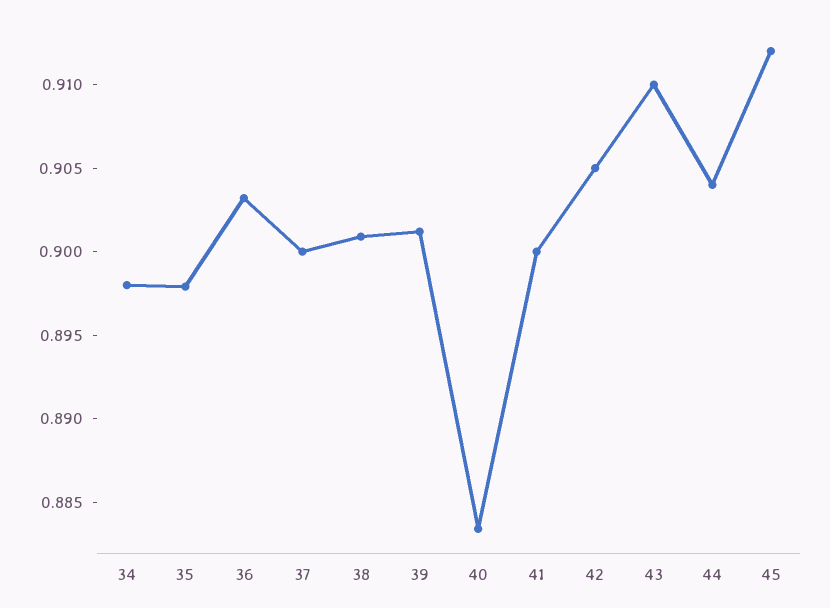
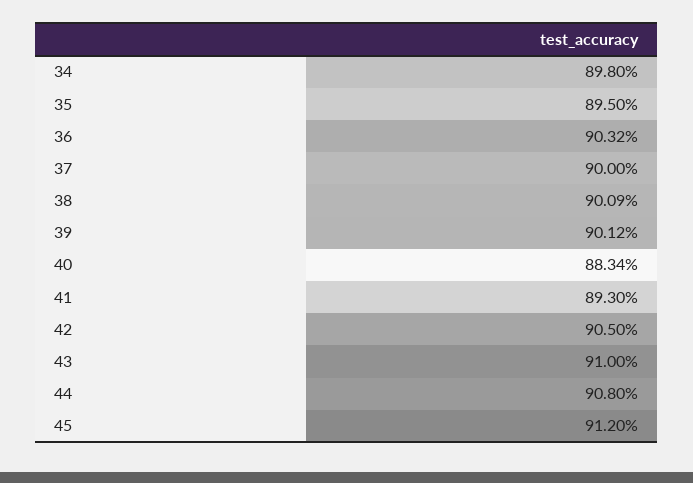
  {
    "34": 0.898,
-   "35": 0.898,
+   "35": 0.895,
    "36": 0.9032,
    "37": 0.9,
    "38": 0.9009,
    "39": 0.9012,
    "40": 0.8834,
-   "41": 0.9,
+   "41": 0.893,
    "42": 0.905,
    "43": 0.91,
-   "44": 0.904,
+   "44": 0.908,
    "45": 0.912
  }

